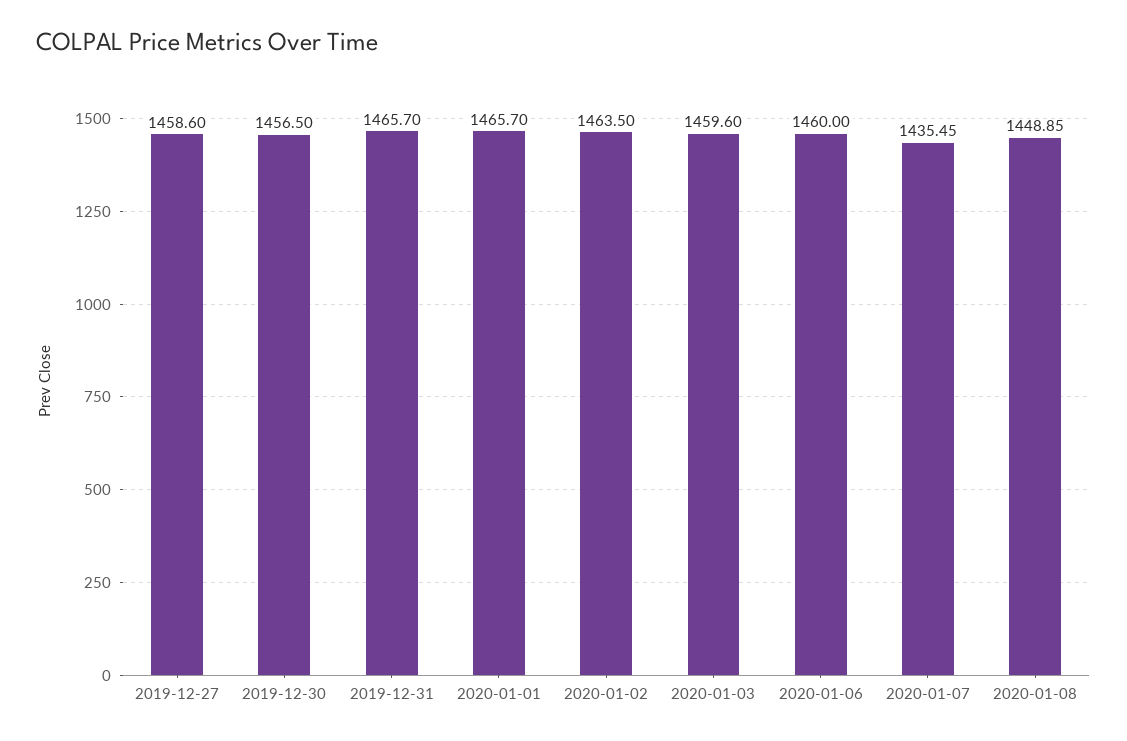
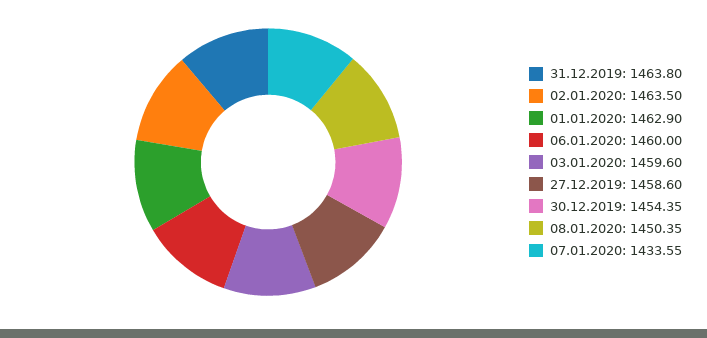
  {
    "2019-12-27": 1458.6,
-   "2019-12-30": 1456.5,
+   "2019-12-30": 1454.35,
-   "2019-12-31": 1465.7,
+   "2019-12-31": 1463.8,
-   "2020-01-01": 1465.7,
+   "2020-01-01": 1462.9,
    "2020-01-02": 1463.5,
    "2020-01-03": 1459.6,
    "2020-01-06": 1460,
-   "2020-01-07": 1435.45,
+   "2020-01-07": 1433.55,
-   "2020-01-08": 1448.85
+   "2020-01-08": 1450.35
  }

